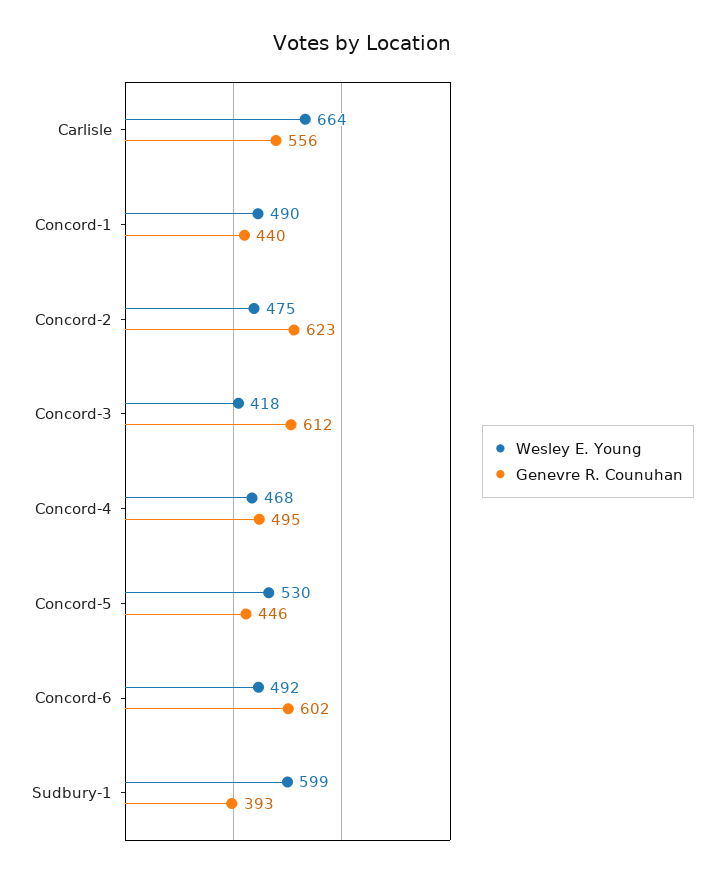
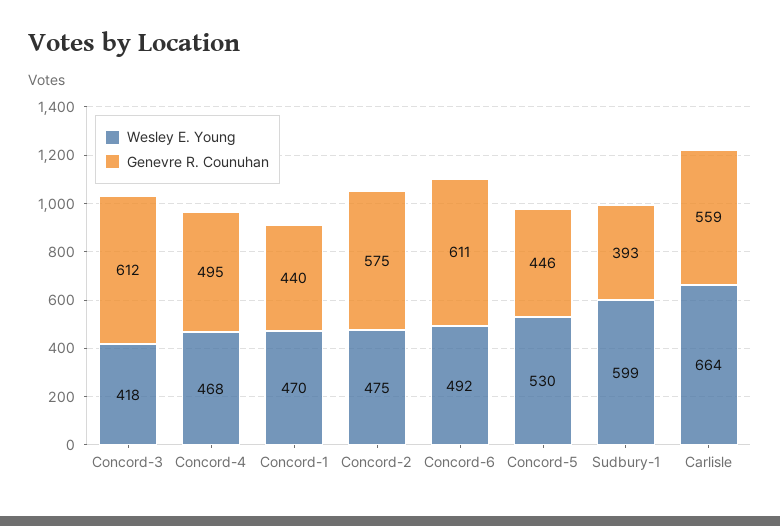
  {
    "Wesley E. Young": {
      "Carlisle": 664,
-     "Concord-1": 490,
+     "Concord-1": 470,
      "Concord-2": 475,
      "Concord-3": 418,
      "Concord-4": 468,
      "Concord-5": 530,
      "Concord-6": 492,
      "Sudbury-1": 599
    },
    "Genevre R. Counuhan": {
-     "Carlisle": 556,
+     "Carlisle": 559,
      "Concord-1": 440,
-     "Concord-2": 623,
+     "Concord-2": 575,
      "Concord-3": 612,
      "Concord-4": 495,
      "Concord-5": 446,
-     "Concord-6": 602,
+     "Concord-6": 611,
      "Sudbury-1": 393
    }
  }

